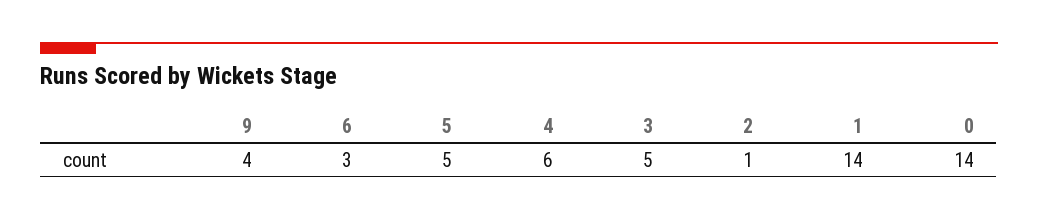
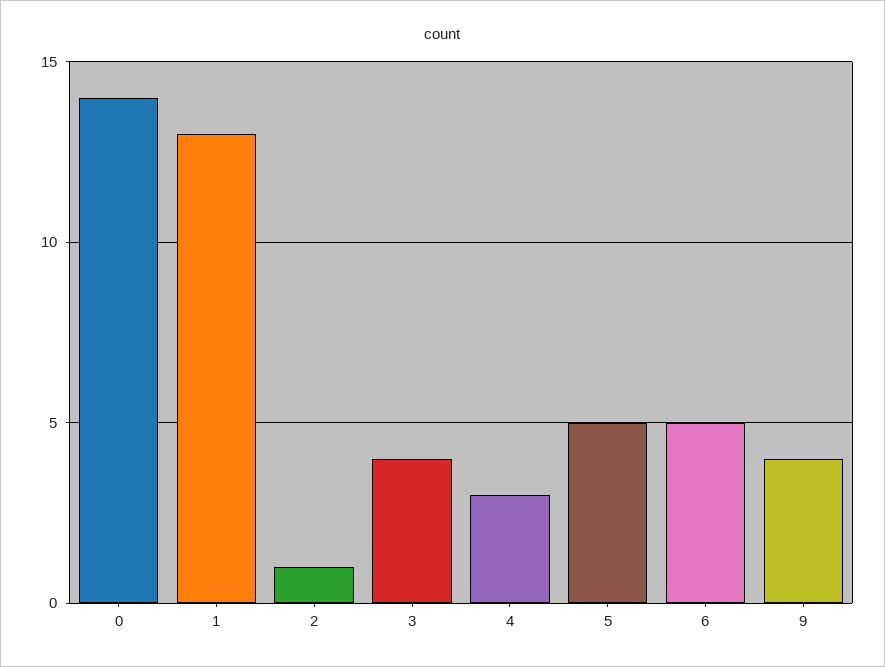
  {
    "9": 4,
-   "6": 3,
+   "6": 5,
    "5": 5,
-   "4": 6,
+   "4": 3,
-   "3": 5,
+   "3": 4,
    "2": 1,
-   "1": 14,
+   "1": 13,
    "0": 14
  }

